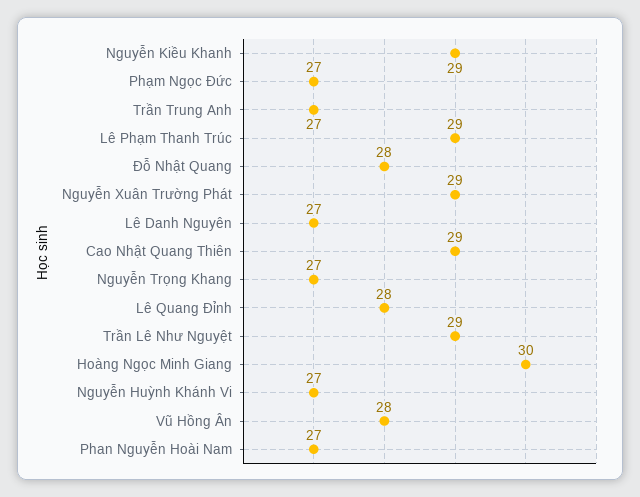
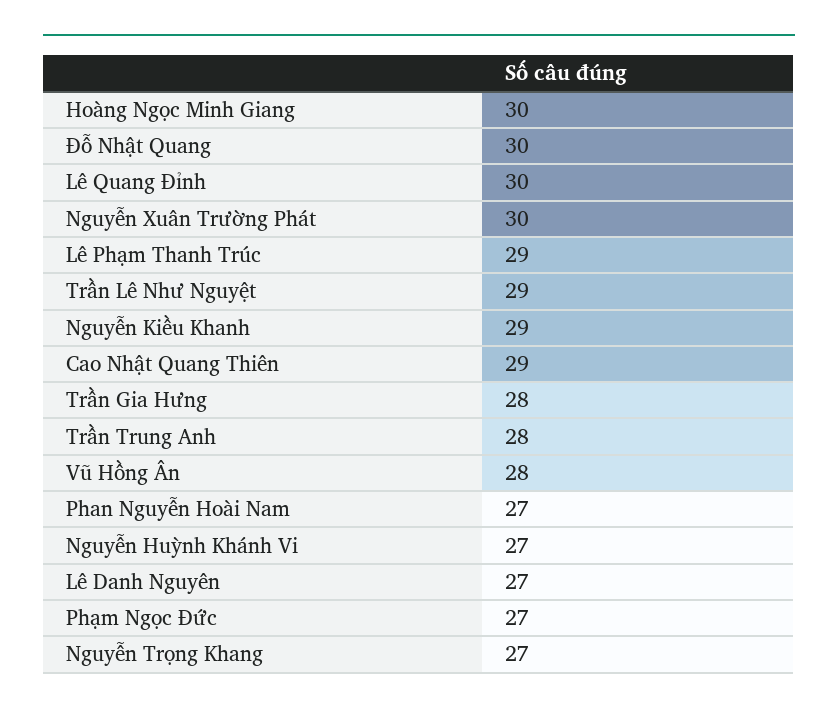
  {
    "Nguyễn Kiều Khanh": 29,
    "Phạm Ngọc Đức": 27,
-   "Trần Trung Anh": 27,
+   "Trần Trung Anh": 28,
    "Lê Phạm Thanh Trúc": 29,
-   "Đỗ Nhật Quang": 28,
+   "Đỗ Nhật Quang": 30,
-   "Nguyễn Xuân Trường Phát": 29,
+   "Nguyễn Xuân Trường Phát": 30,
    "Lê Danh Nguyên": 27,
    "Cao Nhật Quang Thiên": 29,
    "Nguyễn Trọng Khang": 27,
-   "Lê Quang Đỉnh": 28,
+   "Lê Quang Đỉnh": 30,
    "Trần Lê Như Nguyệt": 29,
    "Hoàng Ngọc Minh Giang": 30,
    "Nguyễn Huỳnh Khánh Vi": 27,
    "Vũ Hồng Ân": 28,
-   "Phan Nguyễn Hoài Nam": 27
+   "Phan Nguyễn Hoài Nam": 27,
+   "Trần Gia Hưng": 28
  }

